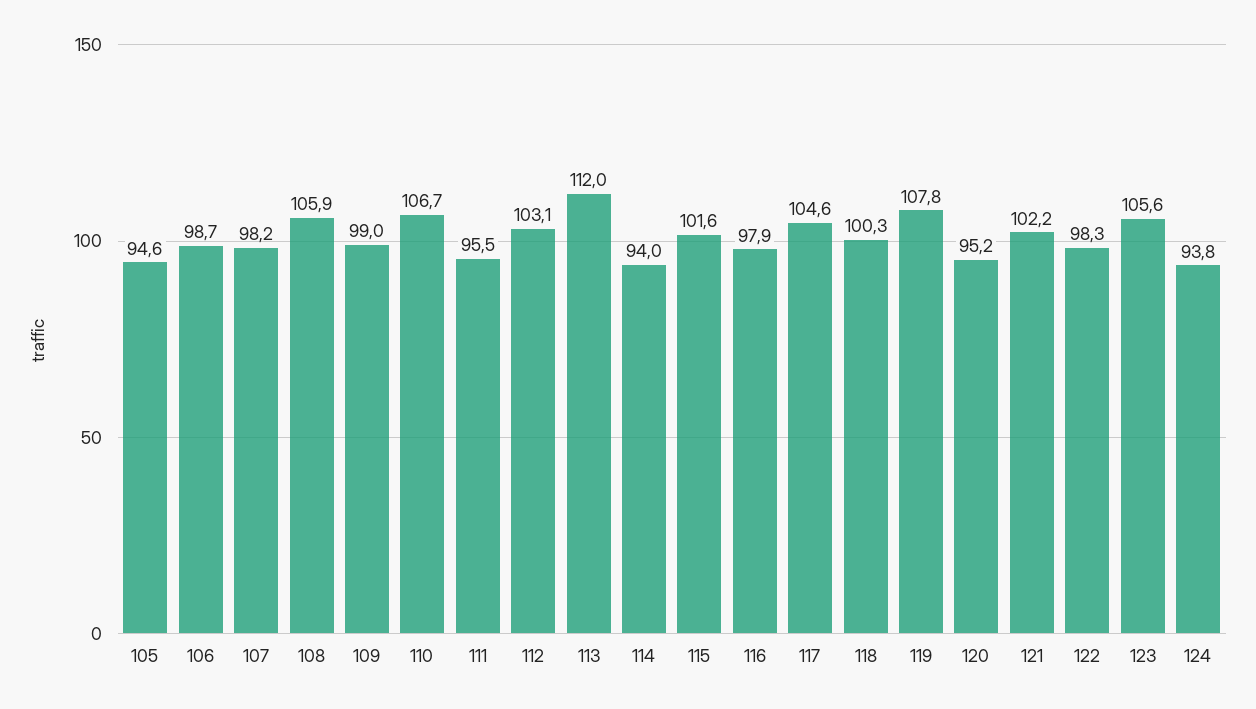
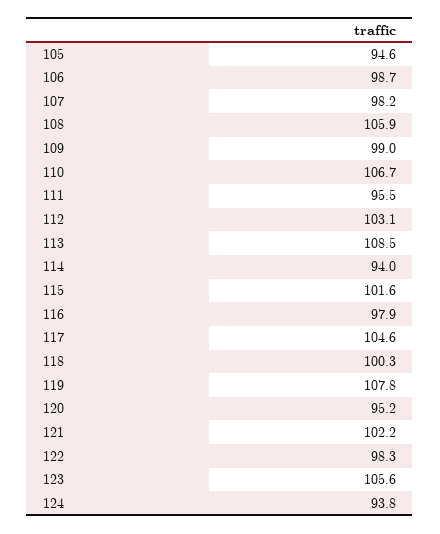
  {
    "105": 94.6,
    "106": 98.7,
    "107": 98.2,
    "108": 105.9,
    "109": 99,
    "110": 106.7,
    "111": 95.5,
    "112": 103.1,
-   "113": 112,
+   "113": 108.5,
    "114": 94,
    "115": 101.6,
    "116": 97.9,
    "117": 104.6,
    "118": 100.3,
    "119": 107.8,
    "120": 95.2,
    "121": 102.2,
    "122": 98.3,
    "123": 105.6,
    "124": 93.8
  }

